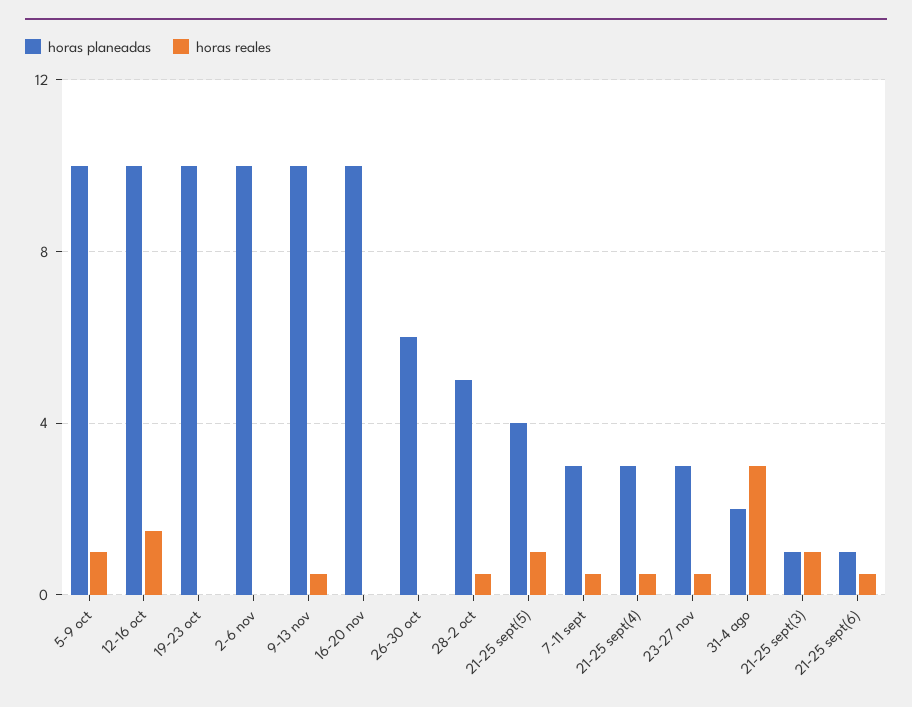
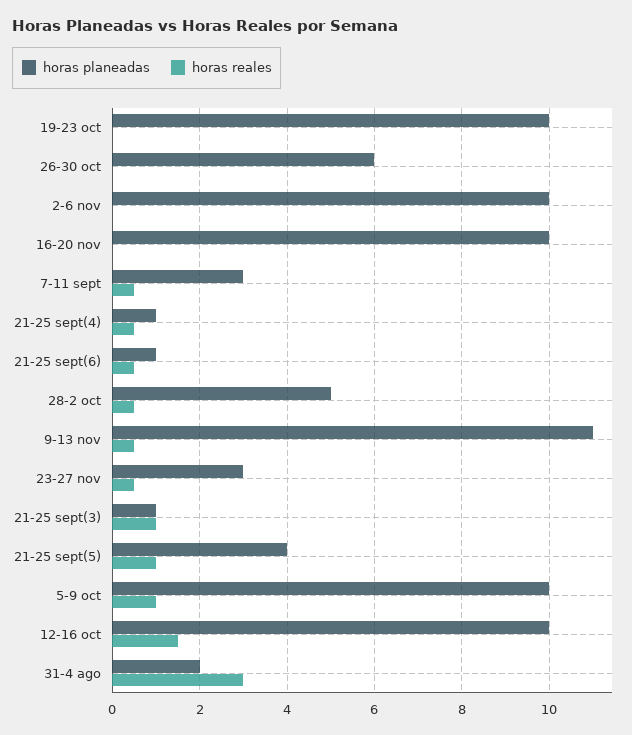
  {
    "horas planeadas": {
      "5-9 oct": 10,
      "12-16 oct": 10,
      "19-23 oct": 10,
      "2-6 nov": 10,
-     "9-13 nov": 10,
+     "9-13 nov": 11,
      "16-20 nov": 10,
      "26-30 oct": 6,
      "28-2 oct": 5,
      "21-25 sept(5)": 4,
      "7-11 sept": 3,
-     "21-25 sept(4)": 3,
+     "21-25 sept(4)": 1,
      "23-27 nov": 3,
      "31-4 ago": 2,
      "21-25 sept(3)": 1,
      "21-25 sept(6)": 1
    },
    "horas reales": {
      "5-9 oct": 1,
      "12-16 oct": 1.5,
      "19-23 oct": 0,
      "2-6 nov": 0,
      "9-13 nov": 0.5,
      "16-20 nov": 0,
      "26-30 oct": 0,
      "28-2 oct": 0.5,
      "21-25 sept(5)": 1,
      "7-11 sept": 0.5,
      "21-25 sept(4)": 0.5,
      "23-27 nov": 0.5,
      "31-4 ago": 3,
      "21-25 sept(3)": 1,
      "21-25 sept(6)": 0.5
    }
  }

